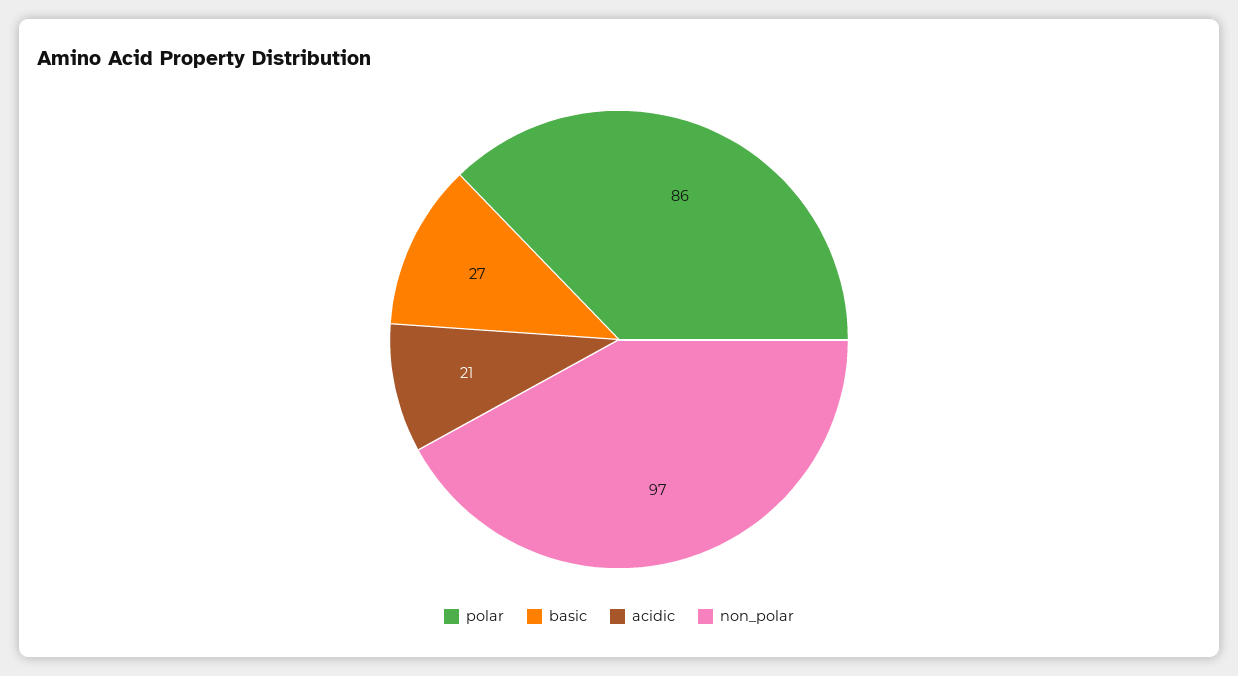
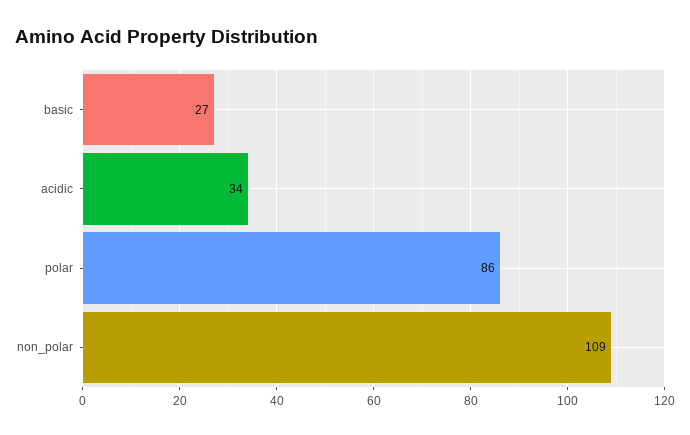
  {
    "polar": 86,
    "basic": 27,
-   "acidic": 21,
+   "acidic": 34,
-   "non_polar": 97
+   "non_polar": 109
  }

